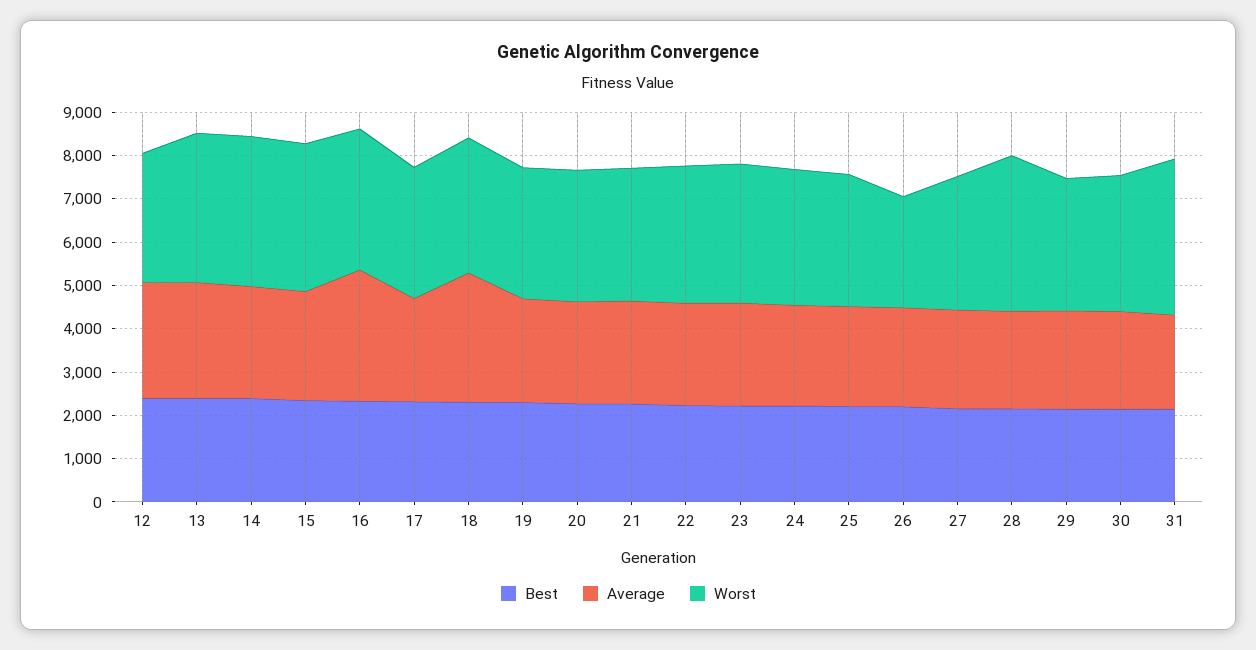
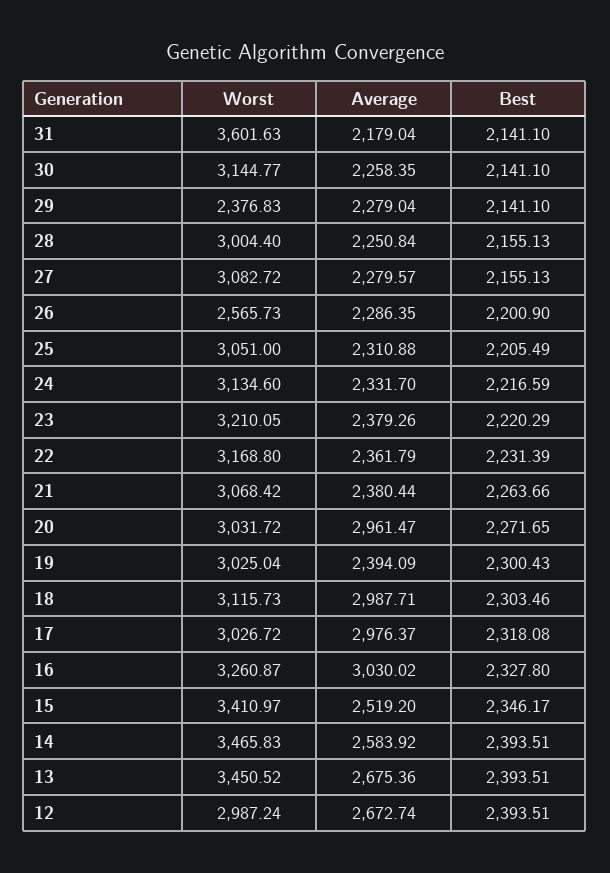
  {
    "Best": {
      "12": 2393.51,
      "13": 2393.51,
      "14": 2393.51,
      "15": 2346.17,
      "16": 2327.8,
      "17": 2318.08,
      "18": 2303.46,
      "19": 2300.43,
      "20": 2271.65,
      "21": 2263.66,
      "22": 2231.39,
      "23": 2220.29,
      "24": 2216.59,
      "25": 2205.49,
      "26": 2200.9,
      "27": 2155.13,
      "28": 2155.13,
      "29": 2141.1,
      "30": 2141.1,
      "31": 2141.1
    },
    "Average": {
      "12": 2672.74,
      "13": 2675.36,
      "14": 2583.92,
      "15": 2519.2,
      "16": 3030.02,
-     "17": 2400,
+     "17": 2976.37,
      "18": 2987.71,
      "19": 2394.09,
-     "20": 2400,
+     "20": 2961.47,
      "21": 2380.44,
      "22": 2361.79,
      "23": 2379.26,
      "24": 2331.7,
      "25": 2310.88,
      "26": 2286.35,
      "27": 2279.57,
      "28": 2250.84,
      "29": 2279.04,
      "30": 2258.35,
      "31": 2179.04
    },
    "Worst": {
      "12": 2987.24,
      "13": 3450.52,
      "14": 3465.83,
      "15": 3410.97,
      "16": 3260.87,
      "17": 3026.72,
      "18": 3115.73,
      "19": 3025.04,
      "20": 3031.72,
      "21": 3068.42,
      "22": 3168.8,
      "23": 3210.05,
      "24": 3134.6,
      "25": 3051,
      "26": 2565.73,
      "27": 3082.72,
-     "28": 3600,
+     "28": 3004.4,
-     "29": 3000,
+     "29": 2376.83,
      "30": 3144.77,
      "31": 3601.63
    }
  }

